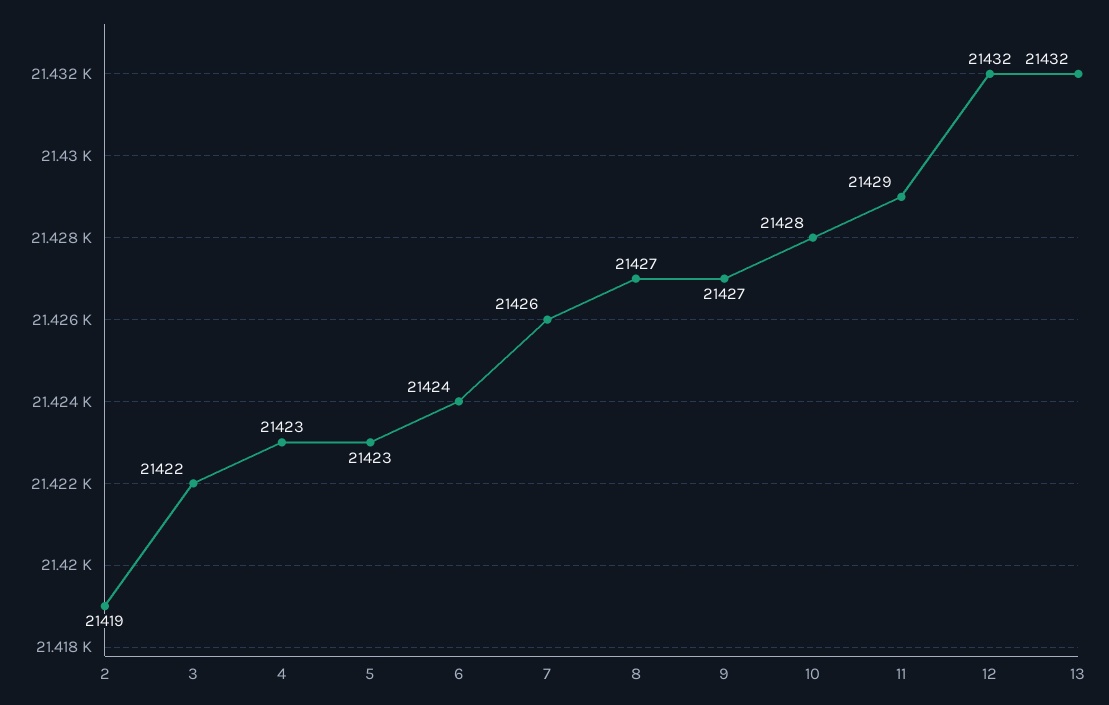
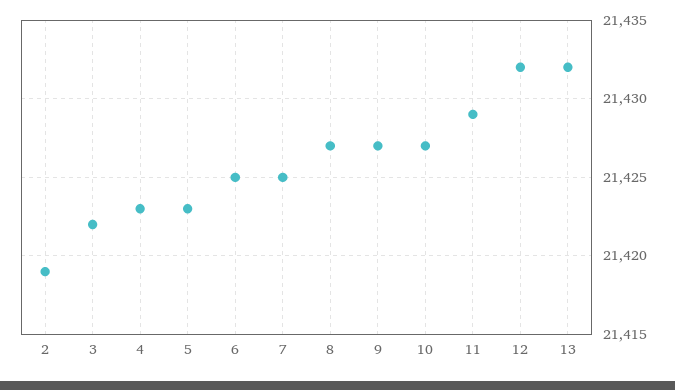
  {
    "2": 21419,
    "3": 21422,
    "4": 21423,
    "5": 21423,
-   "6": 21424,
+   "6": 21425,
-   "7": 21426,
+   "7": 21425,
    "8": 21427,
    "9": 21427,
-   "10": 21428,
+   "10": 21427,
    "11": 21429,
    "12": 21432,
    "13": 21432
  }

